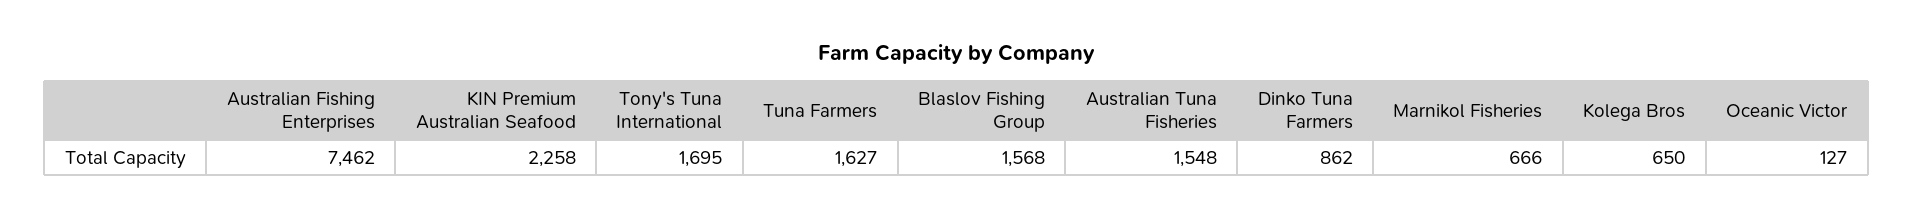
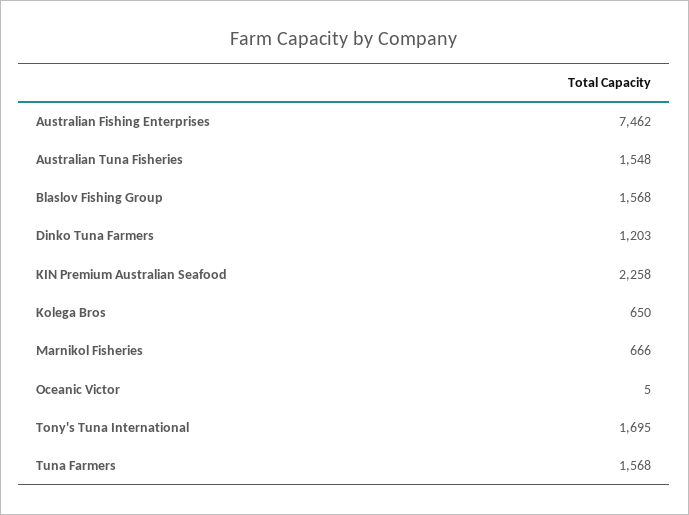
  {
    "Australian Fishing Enterprises": 7462,
    "KIN Premium Australian Seafood": 2258,
    "Tony's Tuna International": 1695,
-   "Tuna Farmers": 1627,
+   "Tuna Farmers": 1568,
    "Blaslov Fishing Group": 1568,
    "Australian Tuna Fisheries": 1548,
-   "Dinko Tuna Farmers": 862,
+   "Dinko Tuna Farmers": 1203,
    "Marnikol Fisheries": 666,
    "Kolega Bros": 650,
-   "Oceanic Victor": 127
+   "Oceanic Victor": 5
  }

